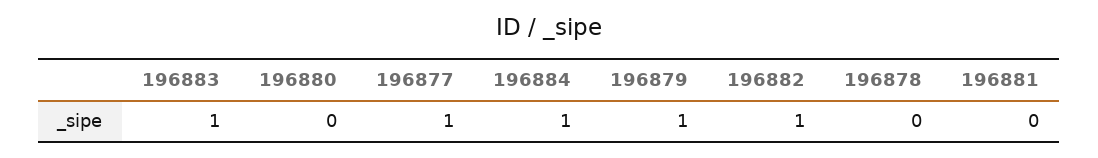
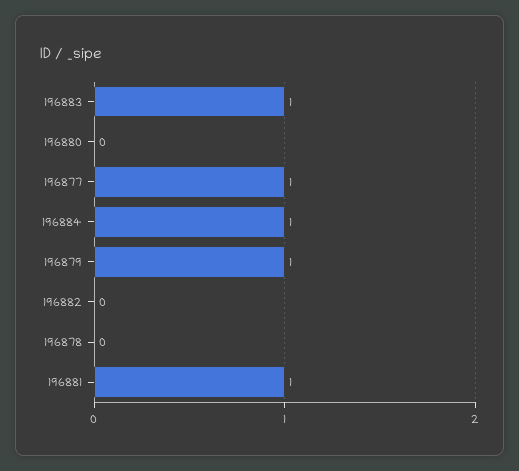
  {
    "196883": 1,
    "196880": 0,
    "196877": 1,
    "196884": 1,
    "196879": 1,
-   "196882": 1,
+   "196882": 0,
    "196878": 0,
-   "196881": 0
+   "196881": 1
  }

